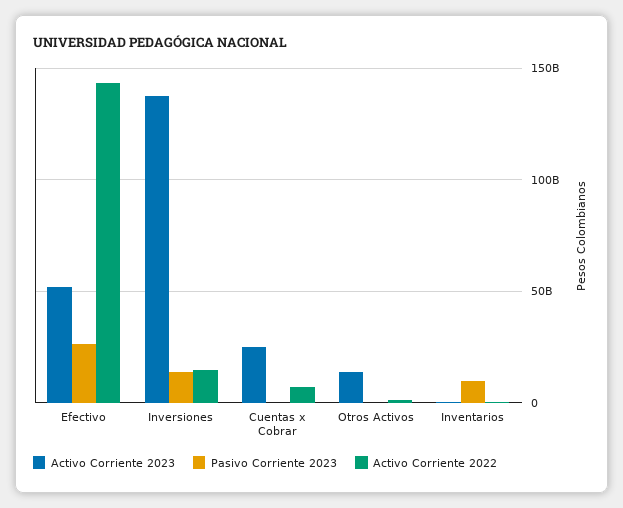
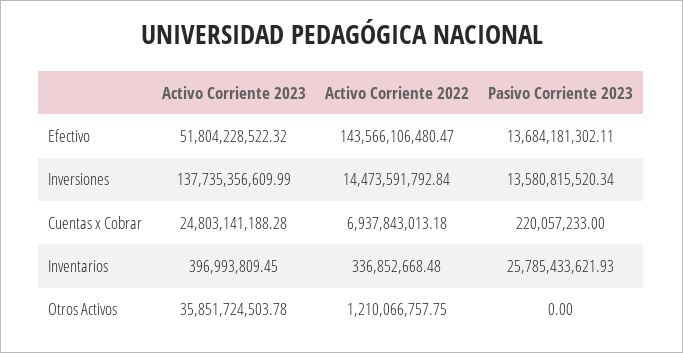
  {
    "Activo Corriente 2023": {
      "Efectivo": 51804228522.32,
      "Inversiones": 137735356609.99,
      "Cuentas x Cobrar": 24803141188.28,
-     "Otros Activos": 15000000000,
+     "Otros Activos": 35851724503.78,
      "Inventarios": 396993809.45
    },
    "Pasivo Corriente 2023": {
-     "Efectivo": 25000000000,
+     "Efectivo": 13684181302.11,
      "Inversiones": 13580815520.34,
      "Cuentas x Cobrar": 220057233,
      "Otros Activos": 0,
-     "Inventarios": 10000000000
+     "Inventarios": 25785433621.93
    },
    "Activo Corriente 2022": {
      "Efectivo": 143566106480.47,
      "Inversiones": 14473591792.84,
      "Cuentas x Cobrar": 6937843013.18,
      "Otros Activos": 1210066757.75,
      "Inventarios": 336852668.48
    }
  }

